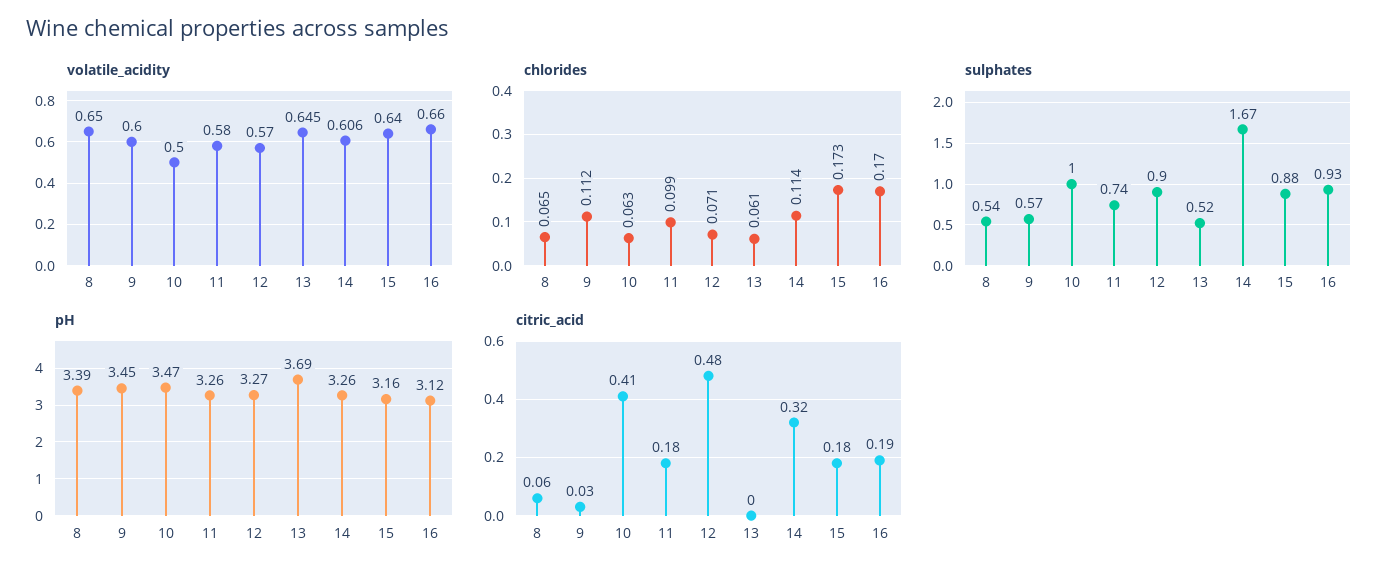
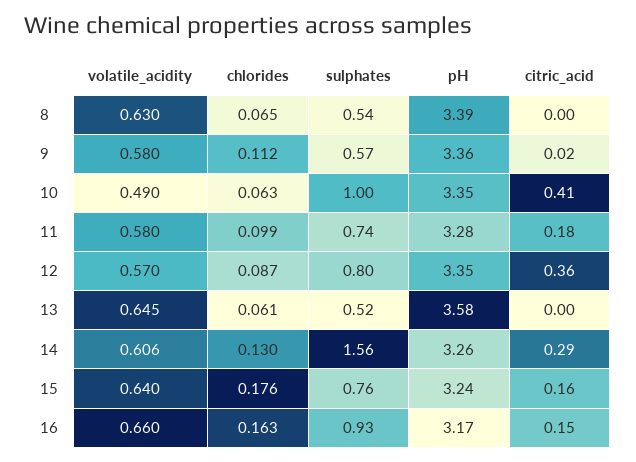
  {
    "volatile_acidity": {
-     "8": 0.65,
+     "8": 0.63,
-     "9": 0.6,
+     "9": 0.58,
-     "10": 0.5,
+     "10": 0.49,
      "11": 0.58,
      "12": 0.57,
      "13": 0.645,
      "14": 0.606,
      "15": 0.64,
      "16": 0.66
    },
    "chlorides": {
      "8": 0.065,
      "9": 0.112,
      "10": 0.063,
      "11": 0.099,
-     "12": 0.071,
+     "12": 0.087,
      "13": 0.061,
-     "14": 0.114,
+     "14": 0.13,
-     "15": 0.173,
+     "15": 0.176,
-     "16": 0.17
+     "16": 0.163
    },
    "sulphates": {
      "8": 0.54,
      "9": 0.57,
      "10": 1,
      "11": 0.74,
-     "12": 0.9,
+     "12": 0.8,
      "13": 0.52,
-     "14": 1.67,
+     "14": 1.56,
-     "15": 0.88,
+     "15": 0.76,
      "16": 0.93
    },
    "pH": {
      "8": 3.39,
-     "9": 3.45,
+     "9": 3.36,
-     "10": 3.47,
+     "10": 3.35,
-     "11": 3.26,
+     "11": 3.28,
-     "12": 3.27,
+     "12": 3.35,
-     "13": 3.69,
+     "13": 3.58,
      "14": 3.26,
-     "15": 3.16,
+     "15": 3.24,
-     "16": 3.12
+     "16": 3.17
    },
    "citric_acid": {
-     "8": 0.06,
+     "8": 0,
-     "9": 0.03,
+     "9": 0.02,
      "10": 0.41,
      "11": 0.18,
-     "12": 0.48,
+     "12": 0.36,
      "13": 0,
-     "14": 0.32,
+     "14": 0.29,
-     "15": 0.18,
+     "15": 0.16,
-     "16": 0.19
+     "16": 0.15
    }
  }

